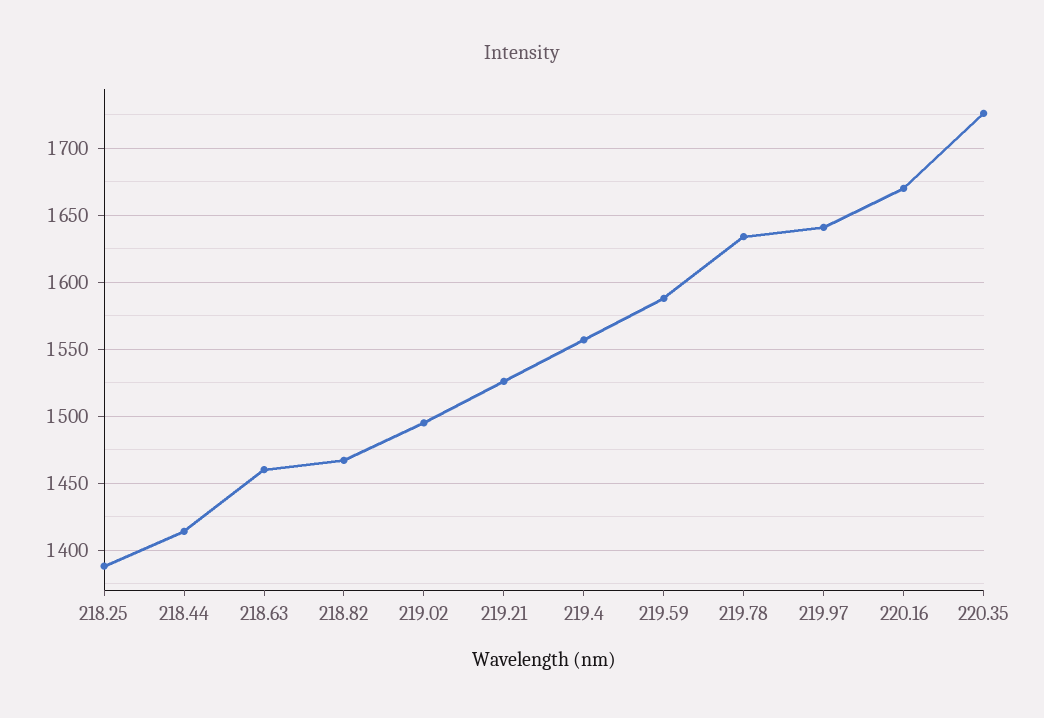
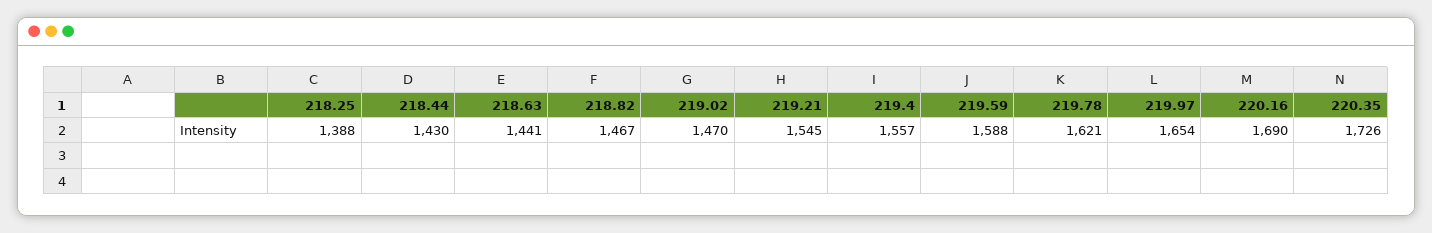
  {
    "218.25": 1388,
-   "218.44": 1415,
+   "218.44": 1430,
-   "218.63": 1460,
+   "218.63": 1441,
    "218.82": 1467,
-   "219.02": 1495,
+   "219.02": 1470,
-   "219.21": 1525,
+   "219.21": 1545,
    "219.4": 1557,
    "219.59": 1588,
-   "219.78": 1635,
+   "219.78": 1621,
-   "219.97": 1640,
+   "219.97": 1654,
-   "220.16": 1670,
+   "220.16": 1690,
    "220.35": 1726
  }

